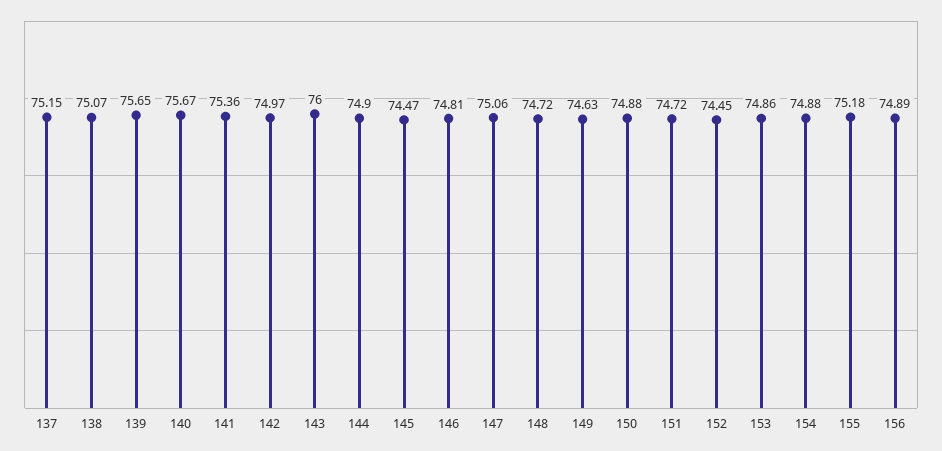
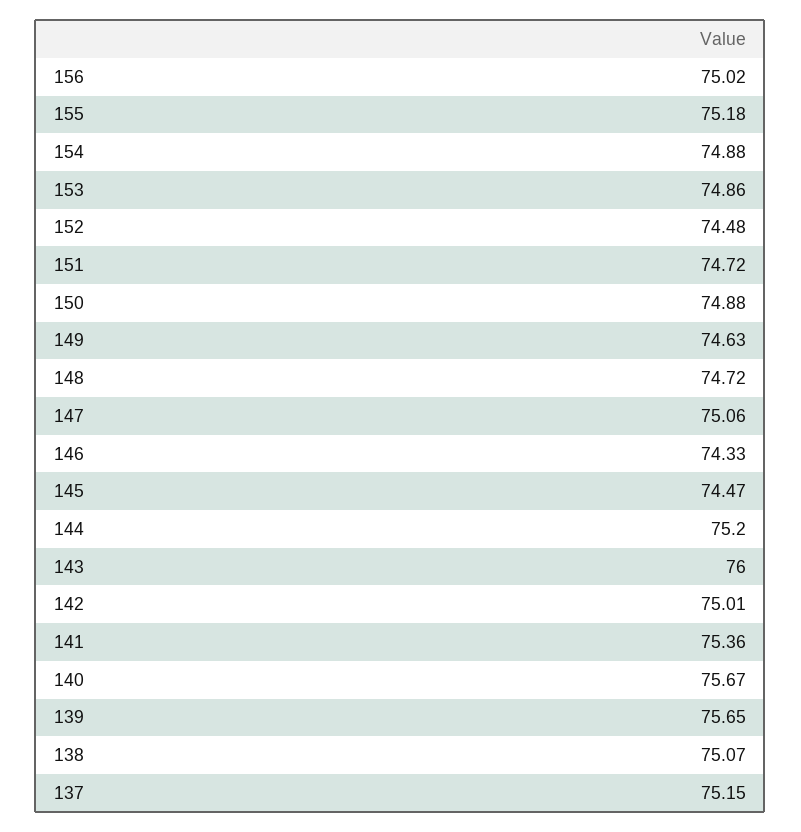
  {
    "137": 75.15,
    "138": 75.07,
    "139": 75.65,
    "140": 75.67,
    "141": 75.36,
-   "142": 74.97,
+   "142": 75.01,
    "143": 76,
-   "144": 74.9,
+   "144": 75.2,
    "145": 74.47,
-   "146": 74.81,
+   "146": 74.33,
    "147": 75.06,
    "148": 74.72,
    "149": 74.63,
    "150": 74.88,
    "151": 74.72,
-   "152": 74.45,
+   "152": 74.48,
    "153": 74.86,
    "154": 74.88,
    "155": 75.18,
-   "156": 74.89
+   "156": 75.02
  }

